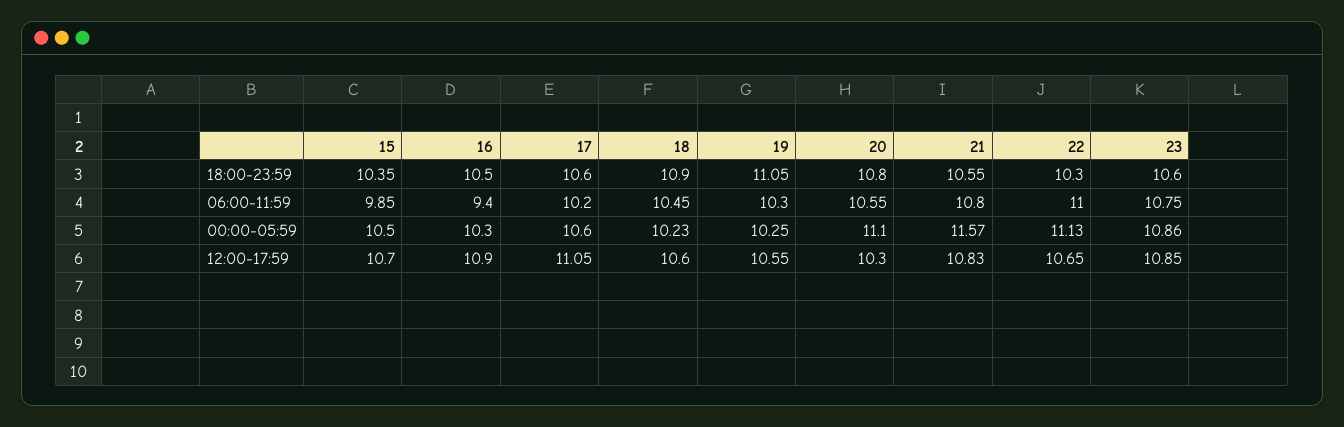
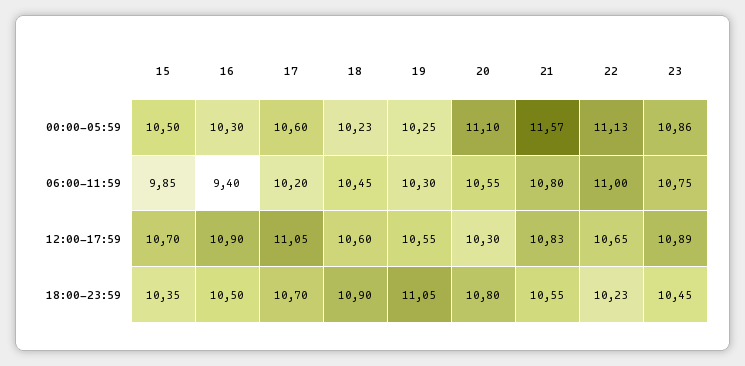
  {
    "15": {
      "18:00-23:59": 10.35,
      "06:00-11:59": 9.85,
      "00:00-05:59": 10.5,
      "12:00-17:59": 10.7
    },
    "16": {
      "18:00-23:59": 10.5,
      "06:00-11:59": 9.4,
      "00:00-05:59": 10.3,
      "12:00-17:59": 10.9
    },
    "17": {
-     "18:00-23:59": 10.6,
+     "18:00-23:59": 10.7,
      "06:00-11:59": 10.2,
      "00:00-05:59": 10.6,
      "12:00-17:59": 11.05
    },
    "18": {
      "18:00-23:59": 10.9,
      "06:00-11:59": 10.45,
      "00:00-05:59": 10.23,
      "12:00-17:59": 10.6
    },
    "19": {
      "18:00-23:59": 11.05,
      "06:00-11:59": 10.3,
      "00:00-05:59": 10.25,
      "12:00-17:59": 10.55
    },
    "20": {
      "18:00-23:59": 10.8,
      "06:00-11:59": 10.55,
      "00:00-05:59": 11.1,
      "12:00-17:59": 10.3
    },
    "21": {
      "18:00-23:59": 10.55,
      "06:00-11:59": 10.8,
      "00:00-05:59": 11.57,
      "12:00-17:59": 10.83
    },
    "22": {
-     "18:00-23:59": 10.3,
+     "18:00-23:59": 10.23,
      "06:00-11:59": 11,
      "00:00-05:59": 11.13,
      "12:00-17:59": 10.65
    },
    "23": {
-     "18:00-23:59": 10.6,
+     "18:00-23:59": 10.45,
      "06:00-11:59": 10.75,
      "00:00-05:59": 10.86,
-     "12:00-17:59": 10.85
+     "12:00-17:59": 10.89
    }
  }

